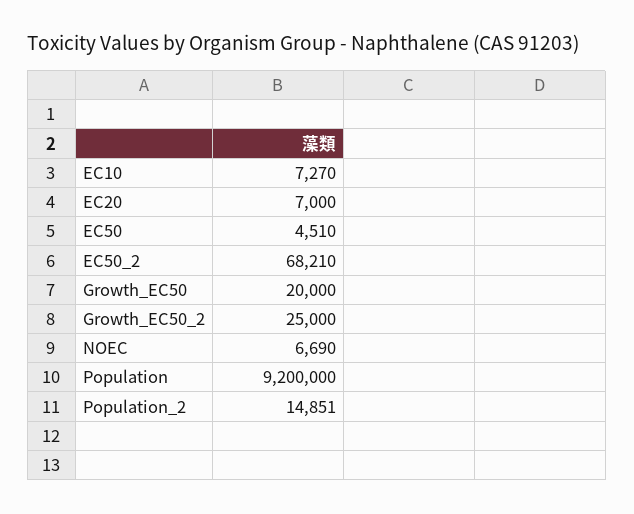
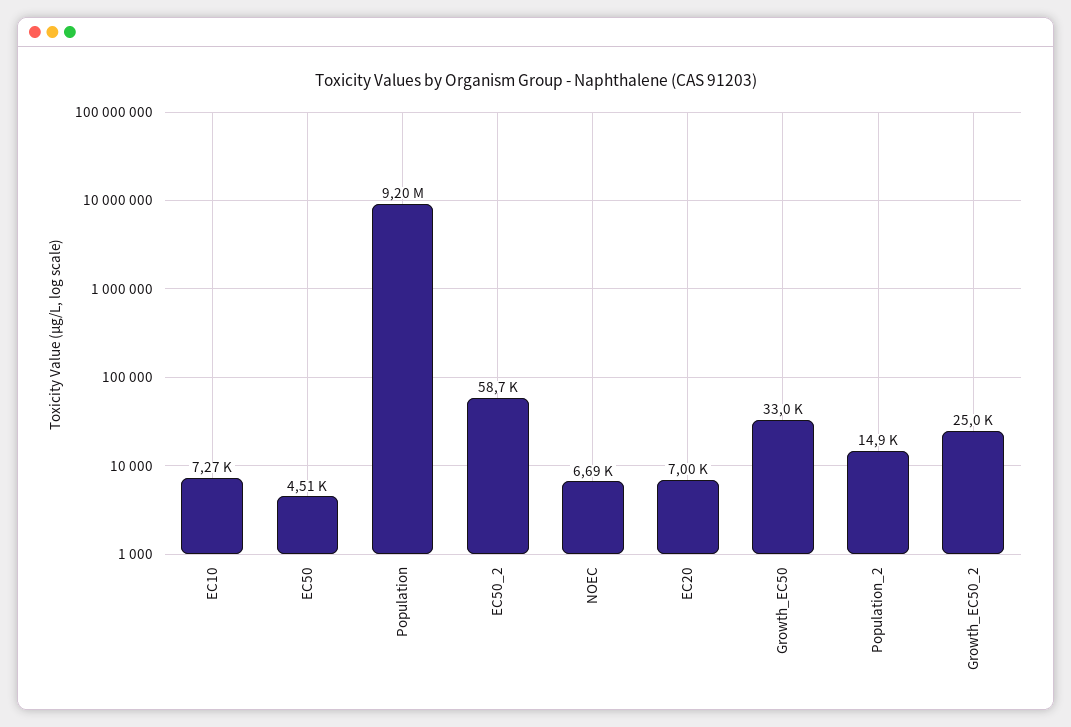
  {
    "EC10": 7270,
    "EC20": 7000,
    "EC50": 4510,
-   "EC50_2": 68210,
+   "EC50_2": 58700,
-   "Growth_EC50": 20000,
+   "Growth_EC50": 33000,
    "Growth_EC50_2": 25000,
    "NOEC": 6690,
    "Population": 9200000,
    "Population_2": 14851
  }

